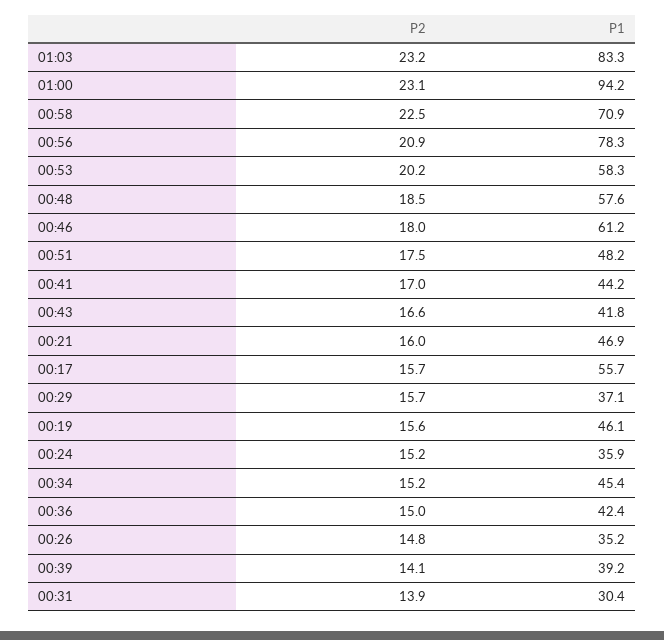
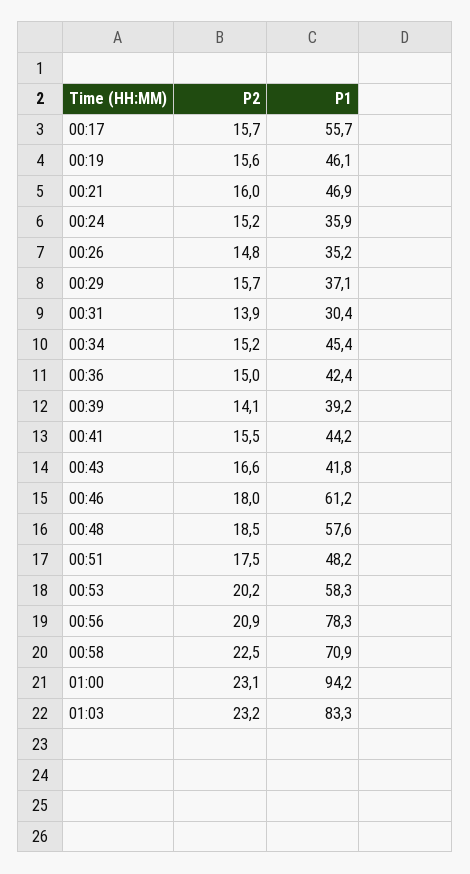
  {
    "P2": {
      "01:03": 23.2,
      "01:00": 23.1,
      "00:58": 22.5,
      "00:56": 20.9,
      "00:53": 20.2,
      "00:48": 18.5,
      "00:46": 18,
      "00:51": 17.5,
-     "00:41": 17,
+     "00:41": 15.5,
      "00:43": 16.6,
      "00:21": 16,
      "00:17": 15.7,
      "00:29": 15.7,
      "00:19": 15.6,
      "00:24": 15.2,
      "00:34": 15.2,
      "00:36": 15,
      "00:26": 14.8,
      "00:39": 14.1,
      "00:31": 13.9
    },
    "P1": {
      "01:03": 83.3,
      "01:00": 94.2,
      "00:58": 70.9,
      "00:56": 78.3,
      "00:53": 58.3,
      "00:48": 57.6,
      "00:46": 61.2,
      "00:51": 48.2,
      "00:41": 44.2,
      "00:43": 41.8,
      "00:21": 46.9,
      "00:17": 55.7,
      "00:29": 37.1,
      "00:19": 46.1,
      "00:24": 35.9,
      "00:34": 45.4,
      "00:36": 42.4,
      "00:26": 35.2,
      "00:39": 39.2,
      "00:31": 30.4
    }
  }

